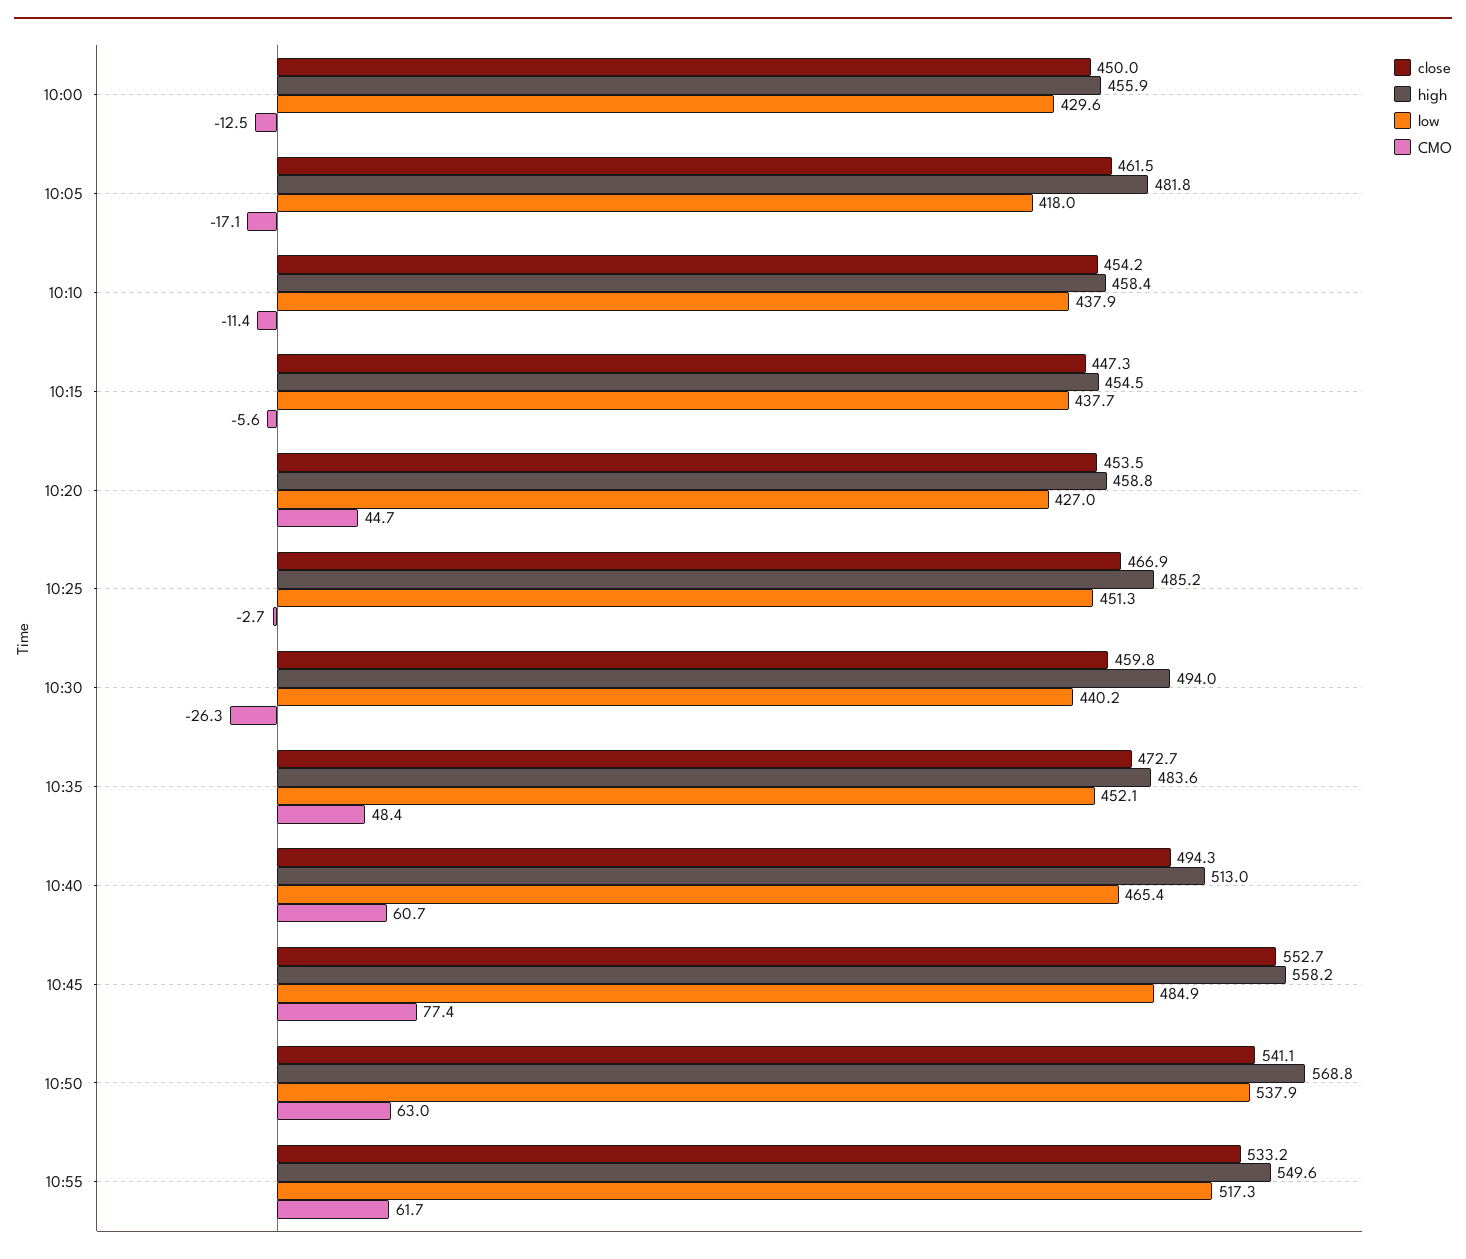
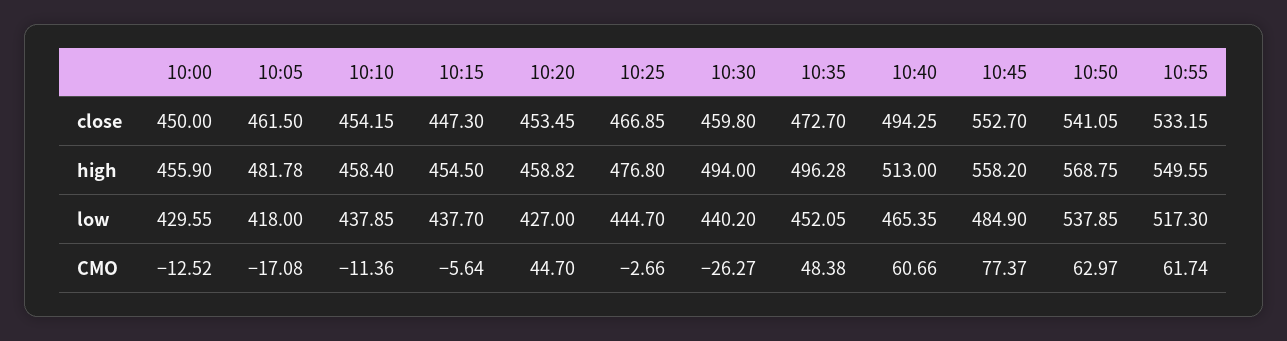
  {
    "close": {
      "10:00": 450,
      "10:05": 461.5,
      "10:10": 454.15,
      "10:15": 447.3,
      "10:20": 453.45,
      "10:25": 466.85,
      "10:30": 459.8,
      "10:35": 472.7,
      "10:40": 494.25,
      "10:45": 552.7,
      "10:50": 541.05,
      "10:55": 533.15
    },
    "high": {
      "10:00": 455.9,
      "10:05": 481.78,
      "10:10": 458.4,
      "10:15": 454.5,
      "10:20": 458.82,
-     "10:25": 485.2,
+     "10:25": 476.8,
      "10:30": 494,
-     "10:35": 483.6,
+     "10:35": 496.28,
      "10:40": 513,
      "10:45": 558.2,
      "10:50": 568.75,
      "10:55": 549.55
    },
    "low": {
      "10:00": 429.55,
      "10:05": 418,
      "10:10": 437.85,
      "10:15": 437.7,
      "10:20": 427,
-     "10:25": 451.3,
+     "10:25": 444.7,
      "10:30": 440.2,
      "10:35": 452.05,
      "10:40": 465.35,
      "10:45": 484.9,
      "10:50": 537.85,
      "10:55": 517.3
    },
    "CMO": {
      "10:00": -12.52,
      "10:05": -17.08,
      "10:10": -11.36,
      "10:15": -5.64,
      "10:20": 44.7,
      "10:25": -2.66,
      "10:30": -26.27,
      "10:35": 48.38,
      "10:40": 60.66,
      "10:45": 77.37,
      "10:50": 62.97,
      "10:55": 61.74
    }
  }

